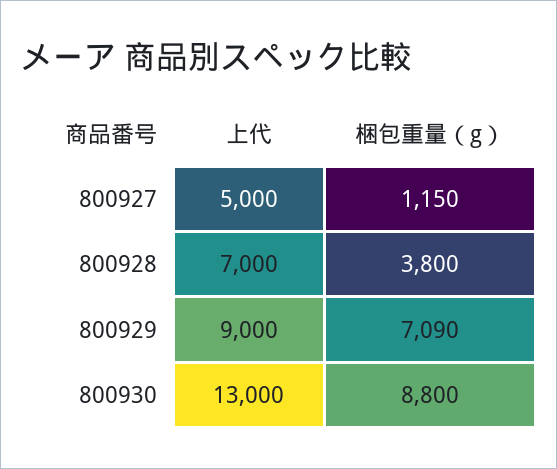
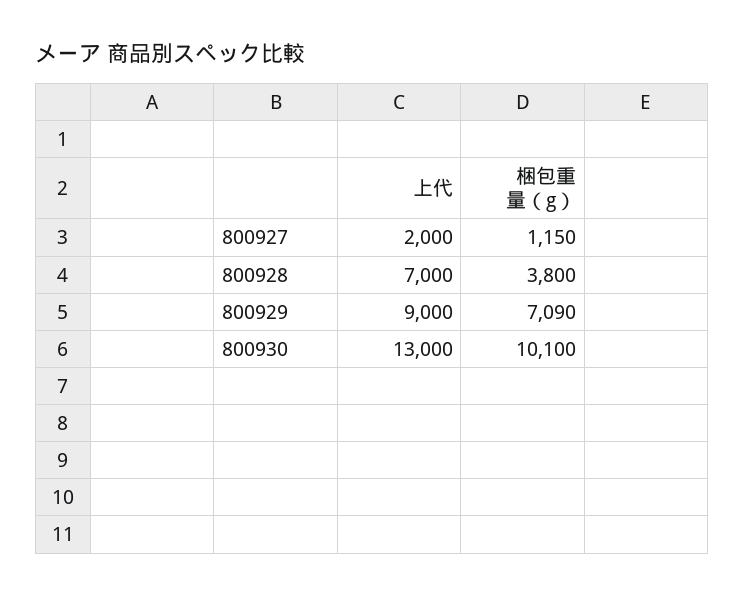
  {
    "上代": {
-     "800927": 5000,
+     "800927": 2000,
      "800928": 7000,
      "800929": 9000,
      "800930": 13000
    },
    "梱包重量（g）": {
      "800927": 1150,
      "800928": 3800,
      "800929": 7090,
-     "800930": 8800
+     "800930": 10100
    }
  }

